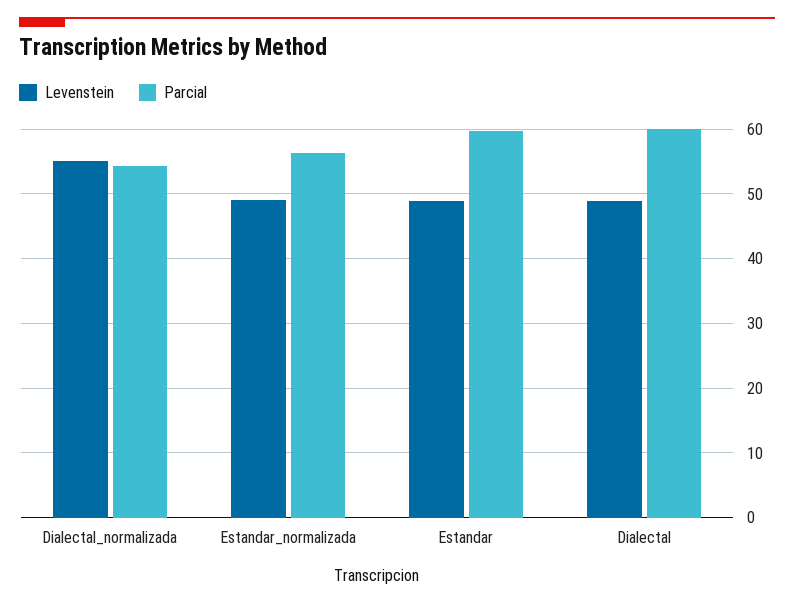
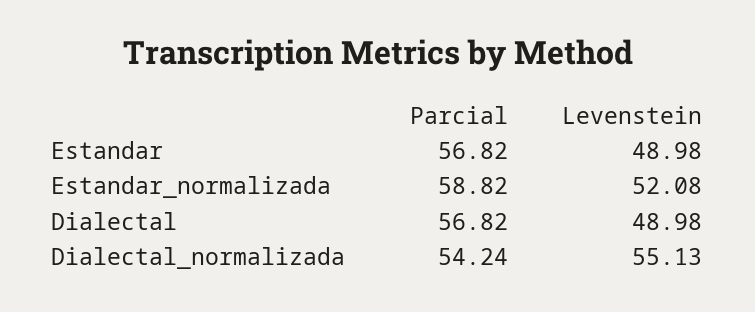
  {
    "Levenstein": {
      "Dialectal_normalizada": 55.13,
-     "Estandar_normalizada": 49,
+     "Estandar_normalizada": 52.08,
      "Estandar": 48.98,
      "Dialectal": 48.98
    },
    "Parcial": {
      "Dialectal_normalizada": 54.24,
-     "Estandar_normalizada": 56,
+     "Estandar_normalizada": 58.82,
-     "Estandar": 60,
+     "Estandar": 56.82,
-     "Dialectal": 60
+     "Dialectal": 56.82
    }
  }

